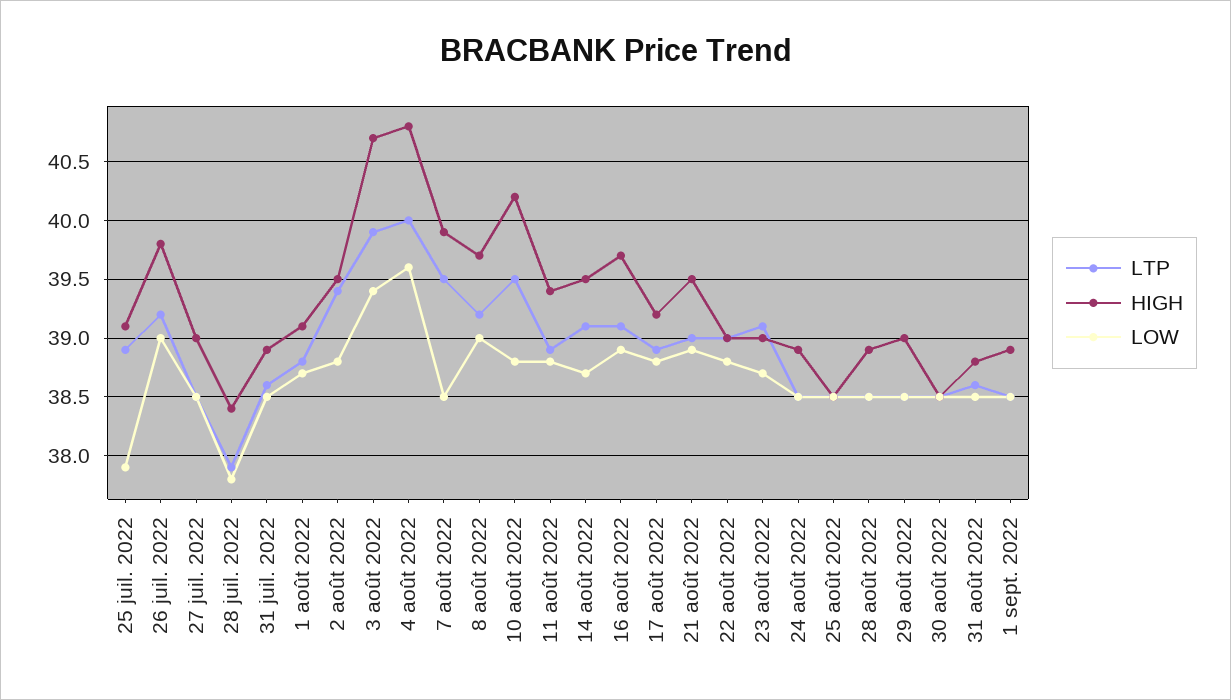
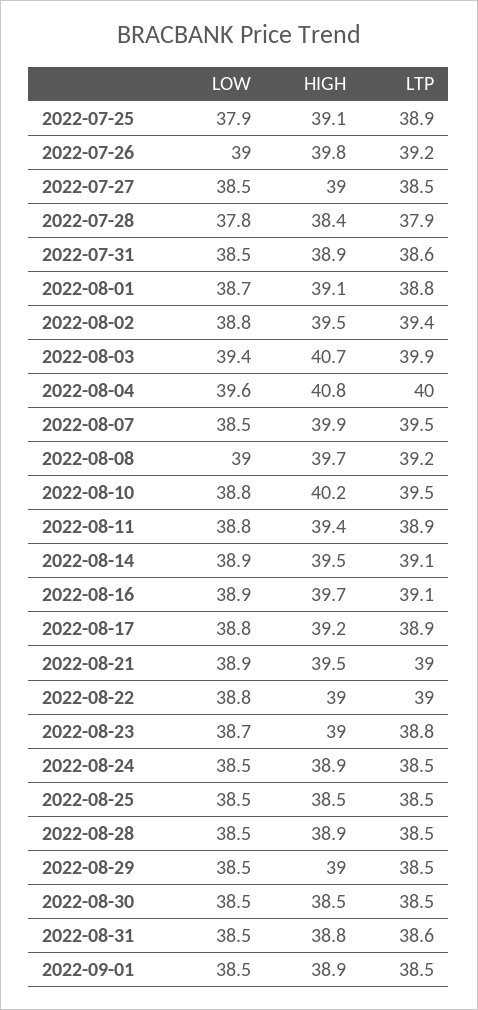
  {
    "LTP": {
      "25 juil. 2022": 38.9,
      "26 juil. 2022": 39.2,
      "27 juil. 2022": 38.5,
      "28 juil. 2022": 37.9,
      "31 juil. 2022": 38.6,
      "1 août 2022": 38.8,
      "2 août 2022": 39.4,
      "3 août 2022": 39.9,
      "4 août 2022": 40,
      "7 août 2022": 39.5,
      "8 août 2022": 39.2,
      "10 août 2022": 39.5,
      "11 août 2022": 38.9,
      "14 août 2022": 39.1,
      "16 août 2022": 39.1,
      "17 août 2022": 38.9,
      "21 août 2022": 39,
      "22 août 2022": 39,
-     "23 août 2022": 39.1,
+     "23 août 2022": 38.8,
      "24 août 2022": 38.5,
      "25 août 2022": 38.5,
      "28 août 2022": 38.5,
      "29 août 2022": 38.5,
      "30 août 2022": 38.5,
      "31 août 2022": 38.6,
      "1 sept. 2022": 38.5
    },
    "HIGH": {
      "25 juil. 2022": 39.1,
      "26 juil. 2022": 39.8,
      "27 juil. 2022": 39,
      "28 juil. 2022": 38.4,
      "31 juil. 2022": 38.9,
      "1 août 2022": 39.1,
      "2 août 2022": 39.5,
      "3 août 2022": 40.7,
      "4 août 2022": 40.8,
      "7 août 2022": 39.9,
      "8 août 2022": 39.7,
      "10 août 2022": 40.2,
      "11 août 2022": 39.4,
      "14 août 2022": 39.5,
      "16 août 2022": 39.7,
      "17 août 2022": 39.2,
      "21 août 2022": 39.5,
      "22 août 2022": 39,
      "23 août 2022": 39,
      "24 août 2022": 38.9,
      "25 août 2022": 38.5,
      "28 août 2022": 38.9,
      "29 août 2022": 39,
      "30 août 2022": 38.5,
      "31 août 2022": 38.8,
      "1 sept. 2022": 38.9
    },
    "LOW": {
      "25 juil. 2022": 37.9,
      "26 juil. 2022": 39,
      "27 juil. 2022": 38.5,
      "28 juil. 2022": 37.8,
      "31 juil. 2022": 38.5,
      "1 août 2022": 38.7,
      "2 août 2022": 38.8,
      "3 août 2022": 39.4,
      "4 août 2022": 39.6,
      "7 août 2022": 38.5,
      "8 août 2022": 39,
      "10 août 2022": 38.8,
      "11 août 2022": 38.8,
-     "14 août 2022": 38.7,
+     "14 août 2022": 38.9,
      "16 août 2022": 38.9,
      "17 août 2022": 38.8,
      "21 août 2022": 38.9,
      "22 août 2022": 38.8,
      "23 août 2022": 38.7,
      "24 août 2022": 38.5,
      "25 août 2022": 38.5,
      "28 août 2022": 38.5,
      "29 août 2022": 38.5,
      "30 août 2022": 38.5,
      "31 août 2022": 38.5,
      "1 sept. 2022": 38.5
    }
  }

